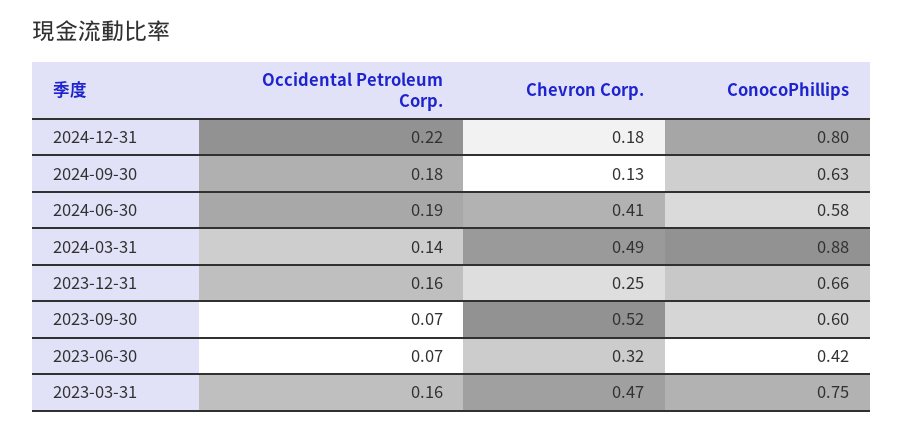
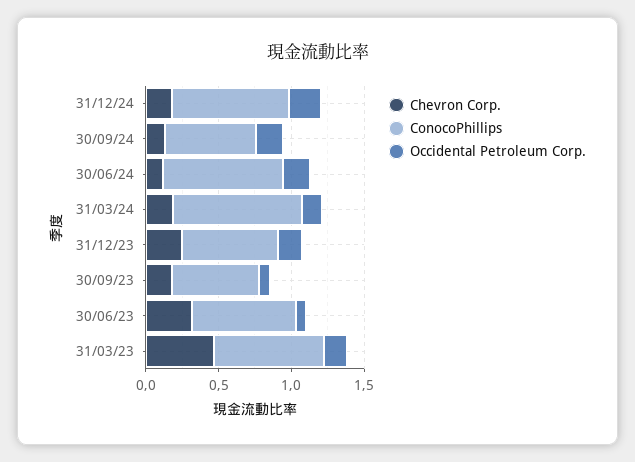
  {
    "Occidental Petroleum Corp.": {
      "2024-12-31": 0.22,
      "2024-09-30": 0.18,
      "2024-06-30": 0.19,
      "2024-03-31": 0.14,
      "2023-12-31": 0.16,
      "2023-09-30": 0.07,
      "2023-06-30": 0.07,
      "2023-03-31": 0.16
    },
    "Chevron Corp.": {
      "2024-12-31": 0.18,
      "2024-09-30": 0.13,
-     "2024-06-30": 0.41,
+     "2024-06-30": 0.1,
-     "2024-03-31": 0.49,
+     "2024-03-31": 0.2,
      "2023-12-31": 0.25,
-     "2023-09-30": 0.52,
+     "2023-09-30": 0.2,
      "2023-06-30": 0.32,
      "2023-03-31": 0.47
    },
    "ConocoPhillips": {
      "2024-12-31": 0.8,
      "2024-09-30": 0.63,
-     "2024-06-30": 0.58,
+     "2024-06-30": 0.8,
      "2024-03-31": 0.88,
      "2023-12-31": 0.66,
      "2023-09-30": 0.6,
-     "2023-06-30": 0.42,
+     "2023-06-30": 0.7,
      "2023-03-31": 0.75
    }
  }

